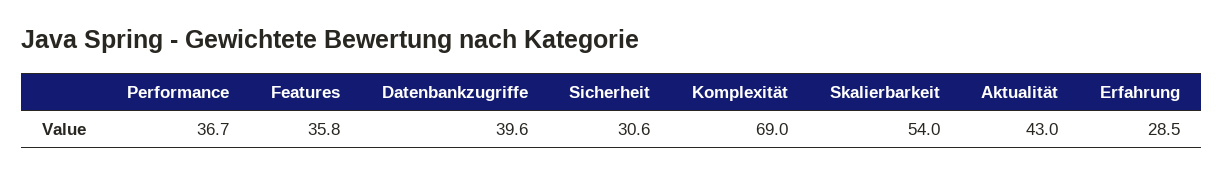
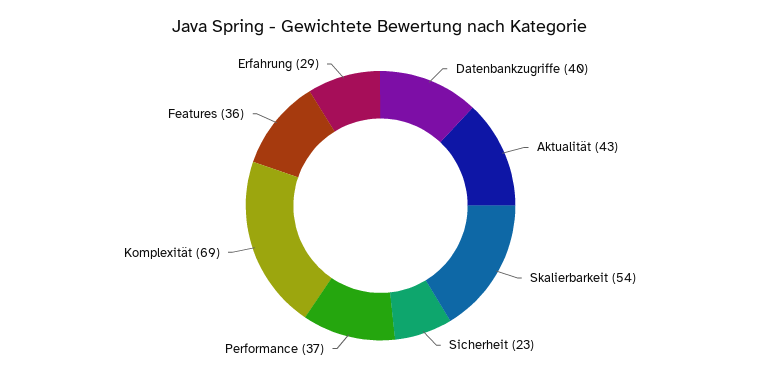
  {
    "Performance": 36.7,
    "Features": 35.8,
    "Datenbankzugriffe": 39.6,
-   "Sicherheit": 30.6,
+   "Sicherheit": 23,
    "Komplexität": 69,
    "Skalierbarkeit": 54,
    "Aktualität": 43,
    "Erfahrung": 28.5
  }

